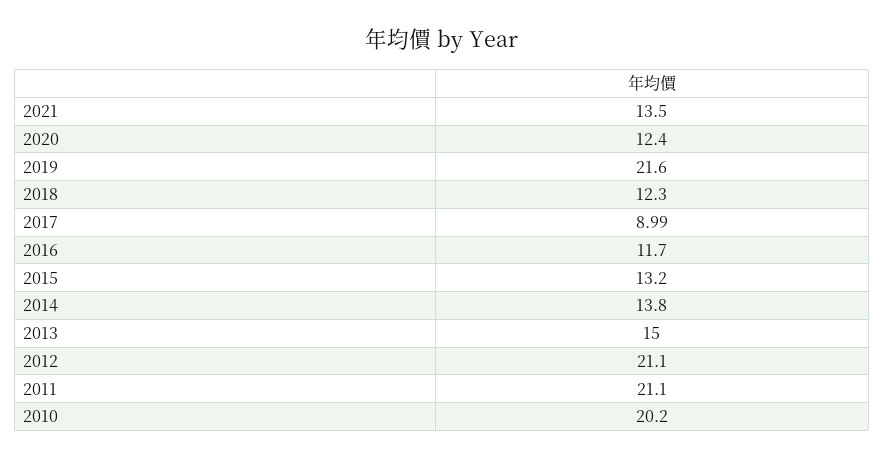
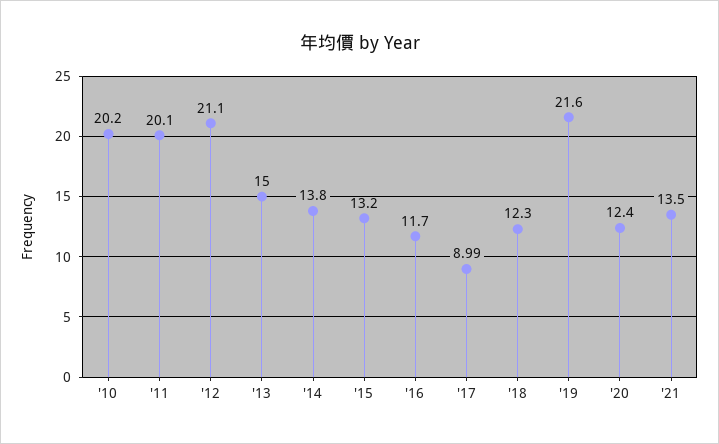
  {
    "2021": 13.5,
    "2020": 12.4,
    "2019": 21.6,
    "2018": 12.3,
    "2017": 8.99,
    "2016": 11.7,
    "2015": 13.2,
    "2014": 13.8,
    "2013": 15,
    "2012": 21.1,
-   "2011": 21.1,
+   "2011": 20.1,
    "2010": 20.2
  }

